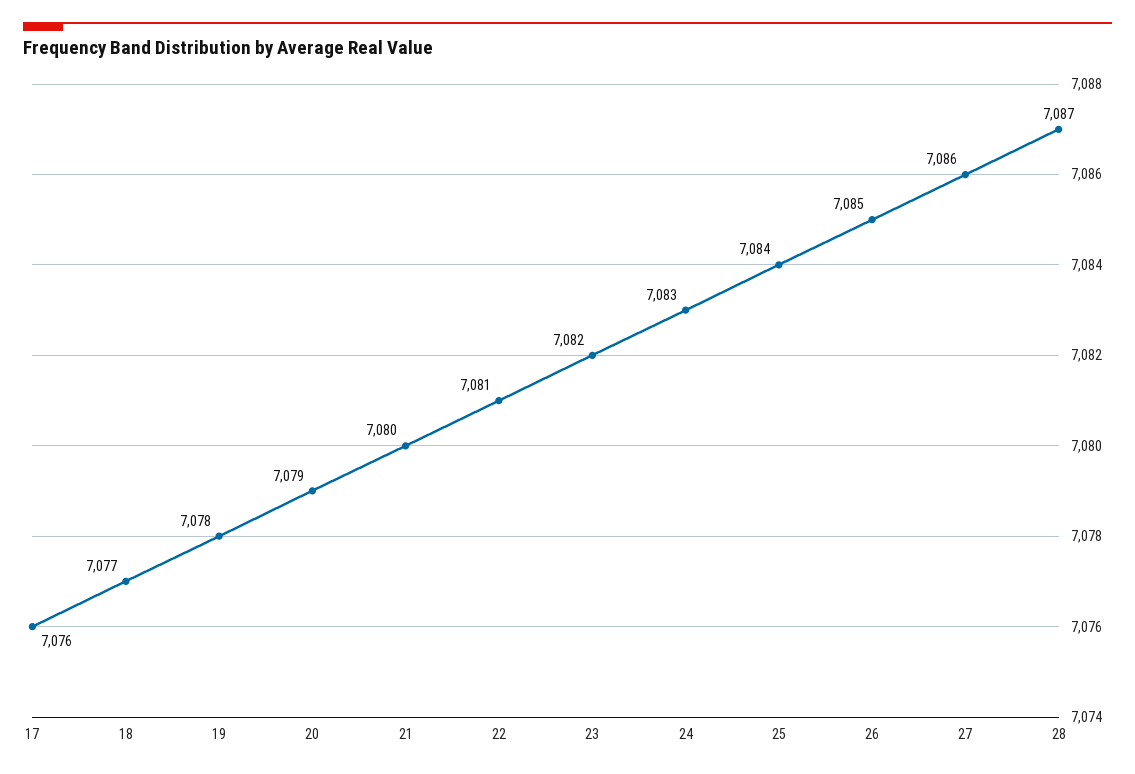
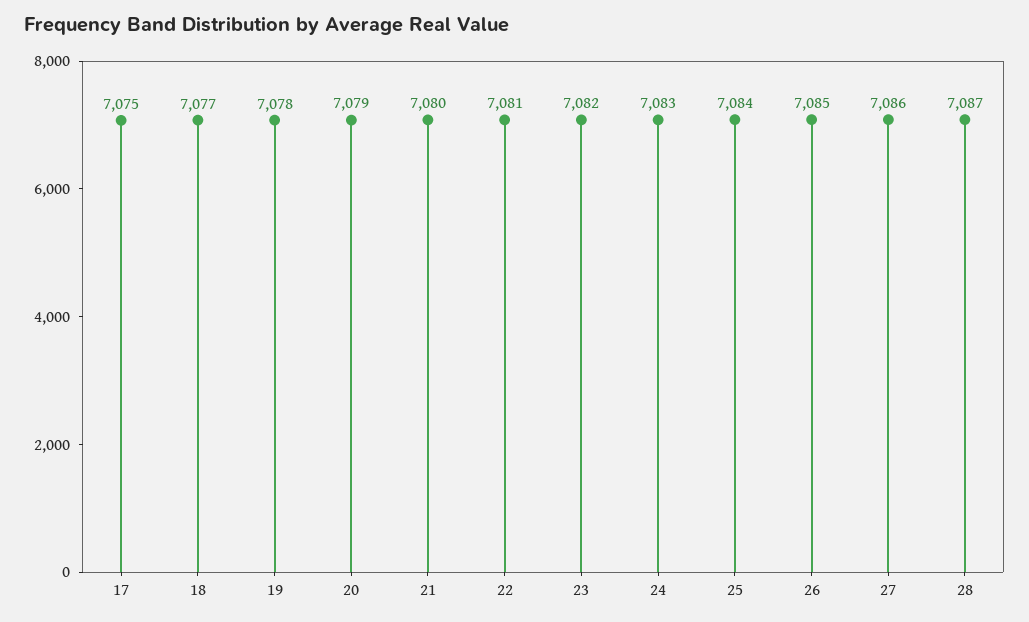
  {
-   "17": 7076,
+   "17": 7075,
    "18": 7077,
    "19": 7078,
    "20": 7079,
    "21": 7080,
    "22": 7081,
    "23": 7082,
    "24": 7083,
    "25": 7084,
    "26": 7085,
    "27": 7086,
    "28": 7087
  }

